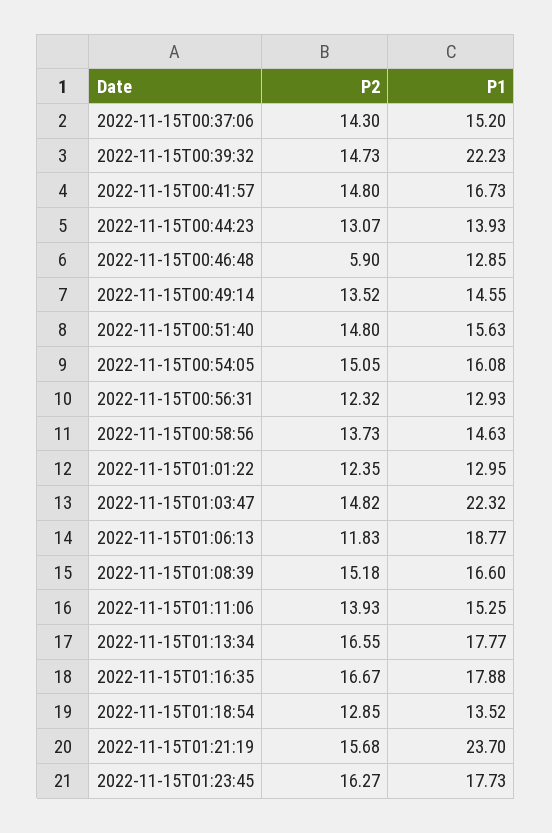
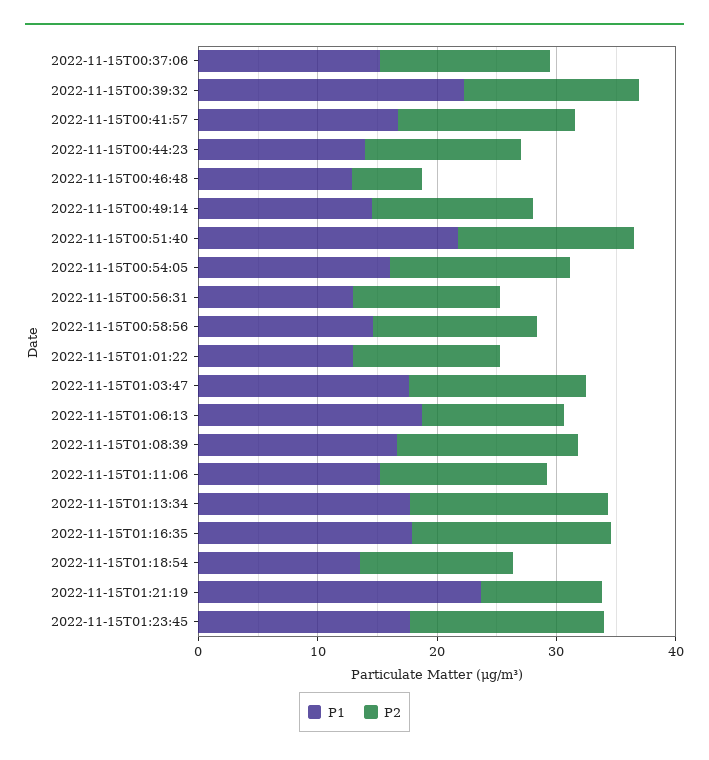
  {
    "P2": {
      "2022-11-15T00:37:06": 14.3,
      "2022-11-15T00:39:32": 14.73,
      "2022-11-15T00:41:57": 14.8,
      "2022-11-15T00:44:23": 13.07,
      "2022-11-15T00:46:48": 5.9,
      "2022-11-15T00:49:14": 13.52,
      "2022-11-15T00:51:40": 14.8,
      "2022-11-15T00:54:05": 15.05,
      "2022-11-15T00:56:31": 12.32,
      "2022-11-15T00:58:56": 13.73,
      "2022-11-15T01:01:22": 12.35,
      "2022-11-15T01:03:47": 14.82,
      "2022-11-15T01:06:13": 11.83,
      "2022-11-15T01:08:39": 15.18,
      "2022-11-15T01:11:06": 13.93,
      "2022-11-15T01:13:34": 16.55,
      "2022-11-15T01:16:35": 16.67,
      "2022-11-15T01:18:54": 12.85,
-     "2022-11-15T01:21:19": 15.68,
+     "2022-11-15T01:21:19": 10,
      "2022-11-15T01:23:45": 16.27
    },
    "P1": {
      "2022-11-15T00:37:06": 15.2,
      "2022-11-15T00:39:32": 22.23,
      "2022-11-15T00:41:57": 16.73,
      "2022-11-15T00:44:23": 13.93,
      "2022-11-15T00:46:48": 12.85,
      "2022-11-15T00:49:14": 14.55,
-     "2022-11-15T00:51:40": 15.63,
+     "2022-11-15T00:51:40": 22,
      "2022-11-15T00:54:05": 16.08,
      "2022-11-15T00:56:31": 12.93,
      "2022-11-15T00:58:56": 14.63,
      "2022-11-15T01:01:22": 12.95,
-     "2022-11-15T01:03:47": 22.32,
+     "2022-11-15T01:03:47": 18,
      "2022-11-15T01:06:13": 18.77,
      "2022-11-15T01:08:39": 16.6,
      "2022-11-15T01:11:06": 15.25,
      "2022-11-15T01:13:34": 17.77,
      "2022-11-15T01:16:35": 17.88,
      "2022-11-15T01:18:54": 13.52,
      "2022-11-15T01:21:19": 23.7,
      "2022-11-15T01:23:45": 17.73
    }
  }

